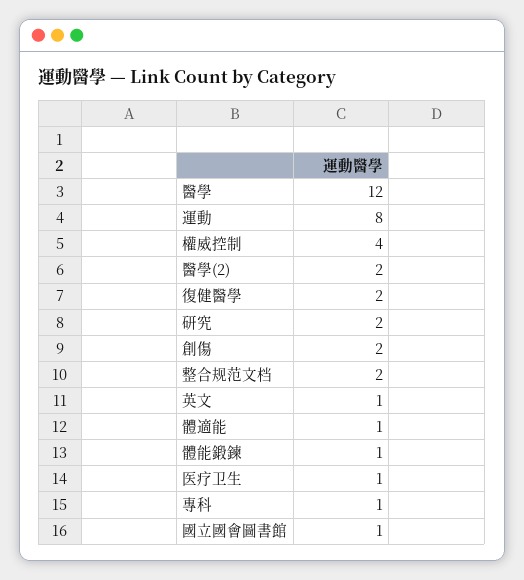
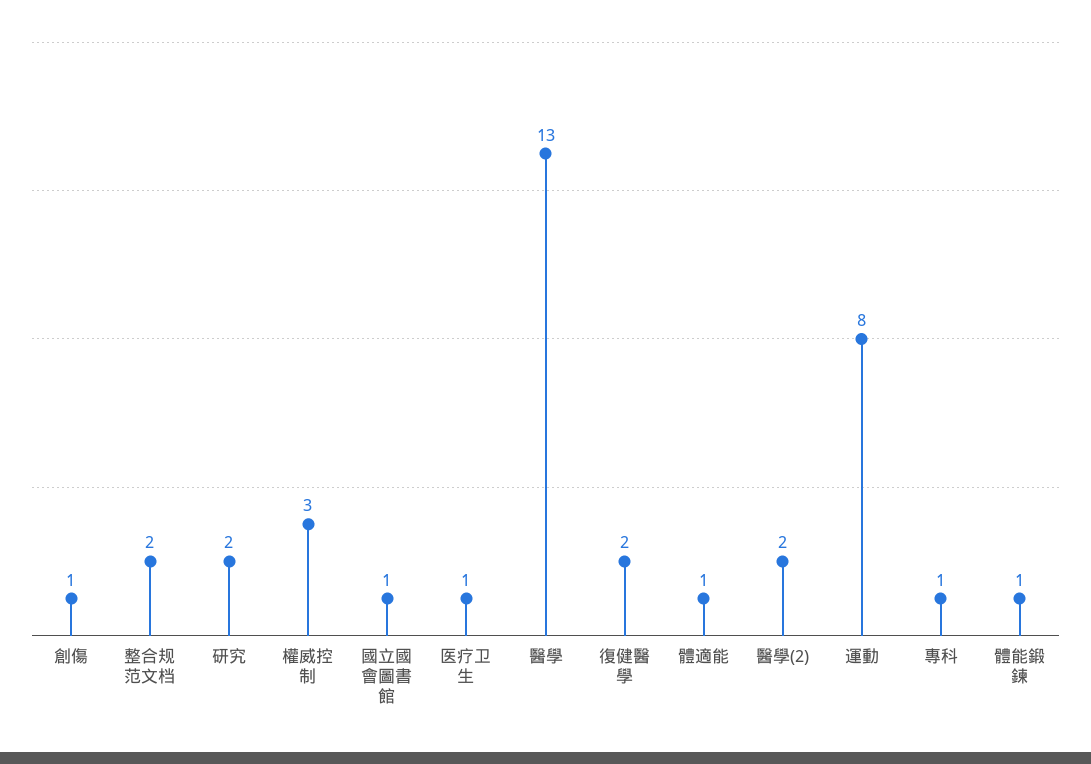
  {
-   "醫學": 12,
+   "醫學": 13,
    "運動": 8,
-   "權威控制": 4,
+   "權威控制": 3,
    "醫學(2)": 2,
    "復健醫學": 2,
    "研究": 2,
-   "創傷": 2,
+   "創傷": 1,
    "整合规范文档": 2,
-   "英文": 1,
    "體適能": 1,
    "體能鍛鍊": 1,
    "医疗卫生": 1,
    "專科": 1,
    "國立國會圖書館": 1
  }

